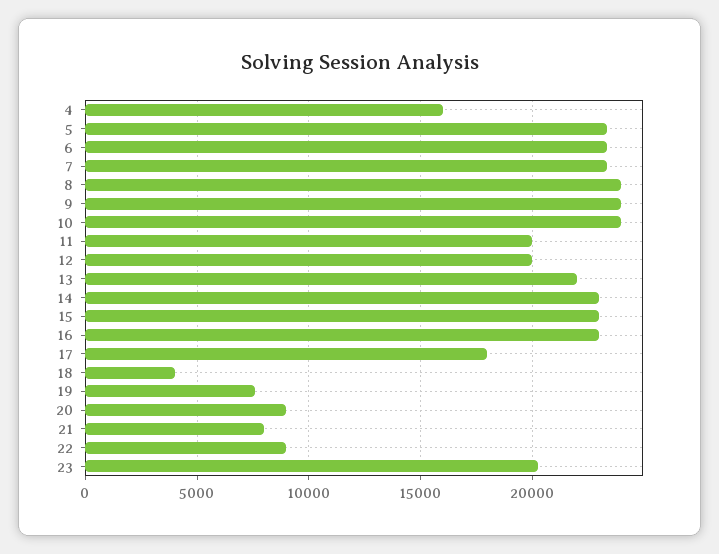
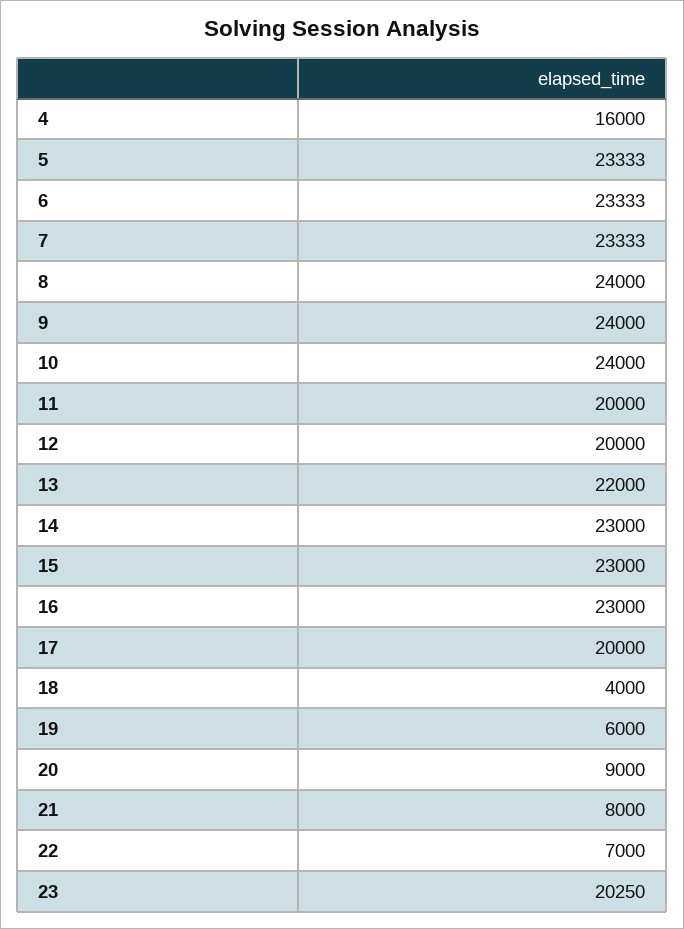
  {
    "4": 16000,
    "5": 23333,
    "6": 23333,
    "7": 23333,
    "8": 24000,
    "9": 24000,
    "10": 24000,
    "11": 20000,
    "12": 20000,
    "13": 22000,
    "14": 23000,
    "15": 23000,
    "16": 23000,
-   "17": 18000,
+   "17": 20000,
    "18": 4000,
-   "19": 7500,
+   "19": 6000,
    "20": 9000,
    "21": 8000,
-   "22": 9000,
+   "22": 7000,
    "23": 20250
  }

